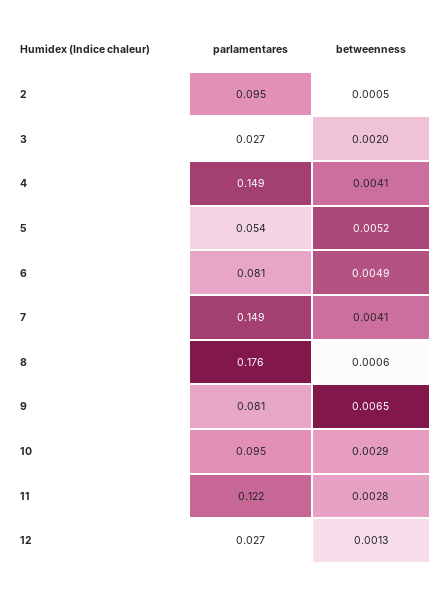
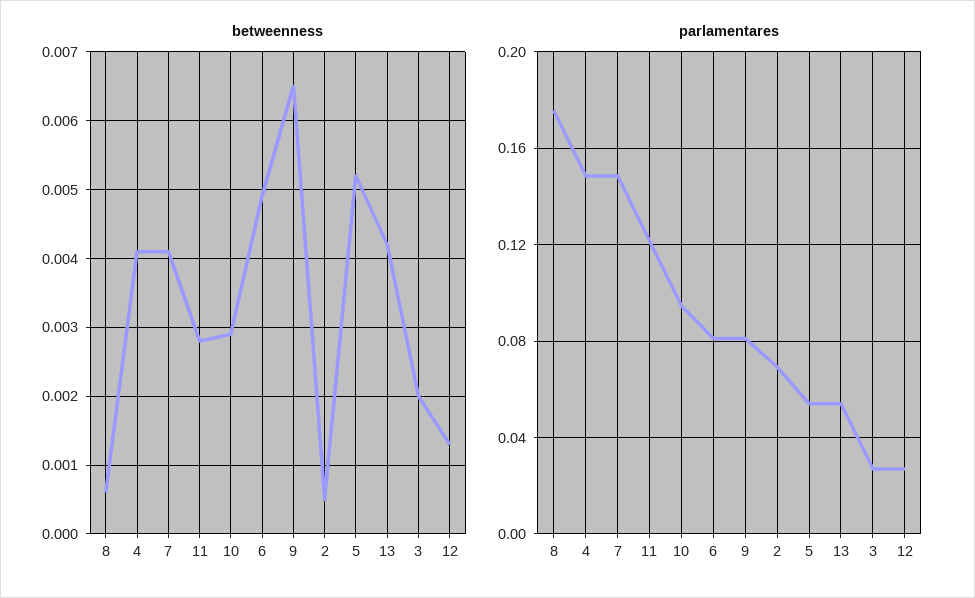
  {
    "parlamentares": {
-     "2": 0.095,
+     "2": 0.07,
      "3": 0.027,
      "4": 0.149,
      "5": 0.054,
      "6": 0.081,
      "7": 0.149,
      "8": 0.176,
      "9": 0.081,
      "10": 0.095,
      "11": 0.122,
-     "12": 0.027
+     "12": 0.027,
+     "13": 0.055
    },
    "betweenness": {
      "2": 0.0005,
      "3": 0.002,
      "4": 0.0041,
      "5": 0.0052,
      "6": 0.0049,
      "7": 0.0041,
      "8": 0.0006,
      "9": 0.0065,
      "10": 0.0029,
      "11": 0.0028,
-     "12": 0.0013
+     "12": 0.0013,
+     "13": 0.0042
    }
  }

